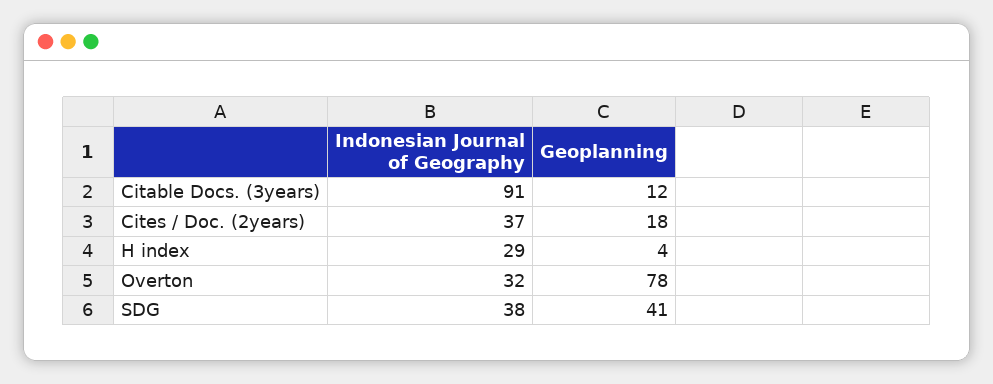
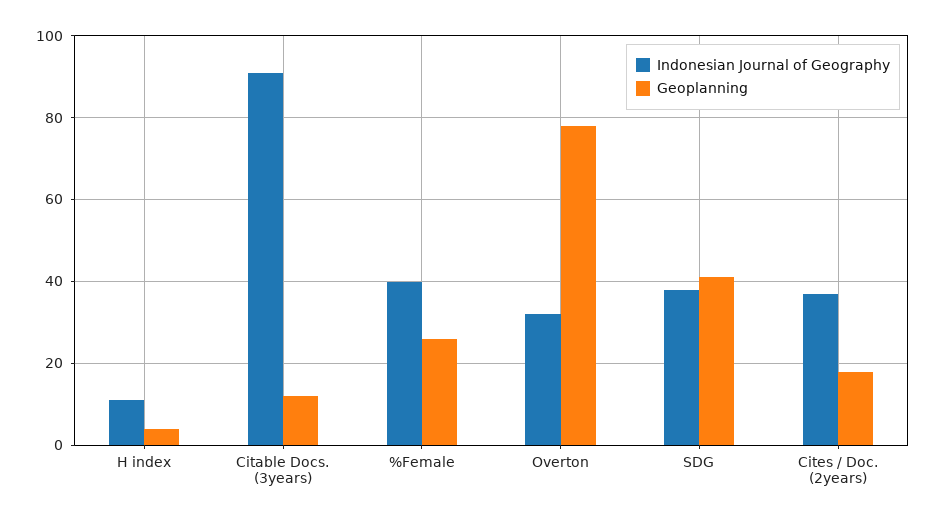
  {
    "Indonesian Journal of Geography": {
      "Citable Docs. (3years)": 91,
      "Cites / Doc. (2years)": 37,
-     "H index": 29,
+     "H index": 10,
      "Overton": 32,
-     "SDG": 38
+     "SDG": 38,
+     "%Female": 40
    },
    "Geoplanning": {
      "Citable Docs. (3years)": 12,
      "Cites / Doc. (2years)": 18,
      "H index": 4,
      "Overton": 78,
-     "SDG": 41
+     "SDG": 41,
+     "%Female": 25
    }
  }

